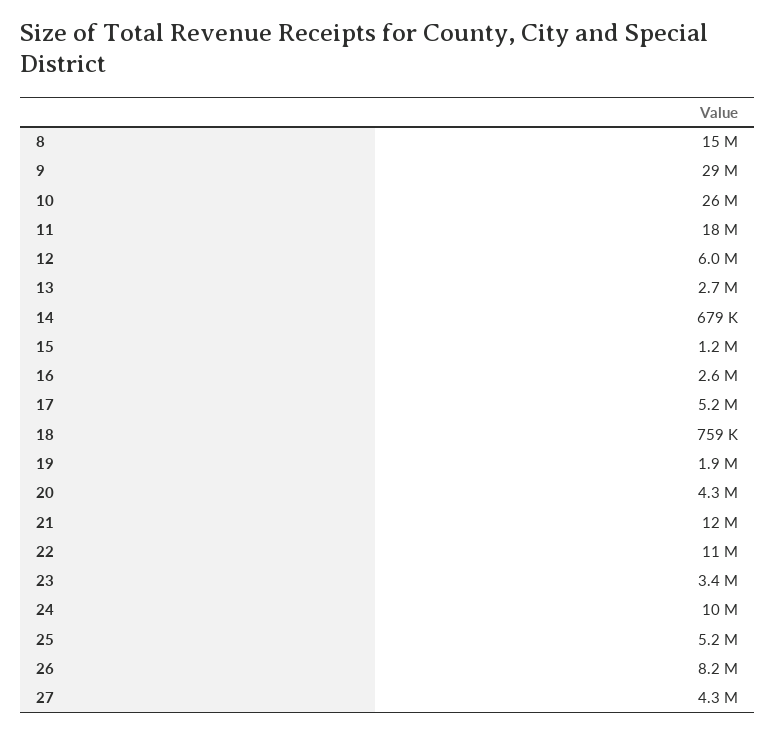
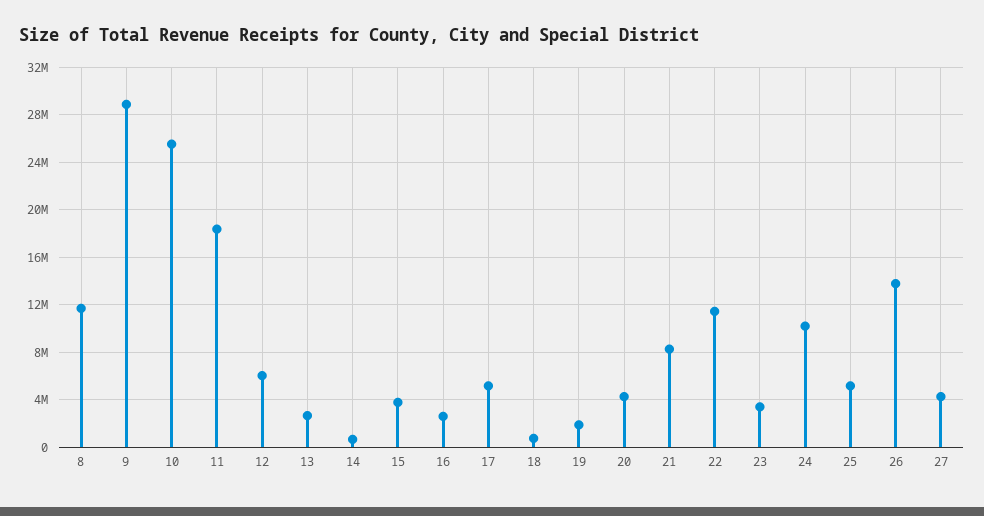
  {
-   "8": 15000000,
+   "8": 12000000,
    "9": 29000000,
    "10": 26000000,
    "11": 18000000,
    "12": 6000000,
    "13": 2700000,
    "14": 679000,
-   "15": 1200000,
+   "15": 4000000,
    "16": 2600000,
    "17": 5200000,
    "18": 759000,
    "19": 1900000,
    "20": 4300000,
-   "21": 12000000,
+   "21": 8000000,
    "22": 11000000,
    "23": 3400000,
    "24": 10000000,
    "25": 5200000,
-   "26": 8200000,
+   "26": 14000000,
    "27": 4300000
  }

